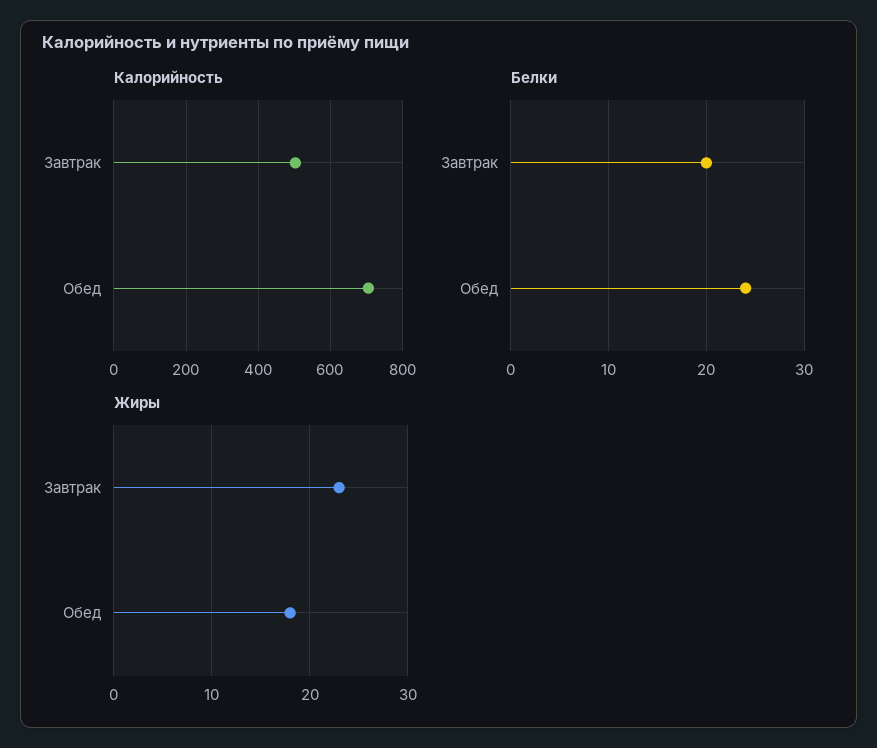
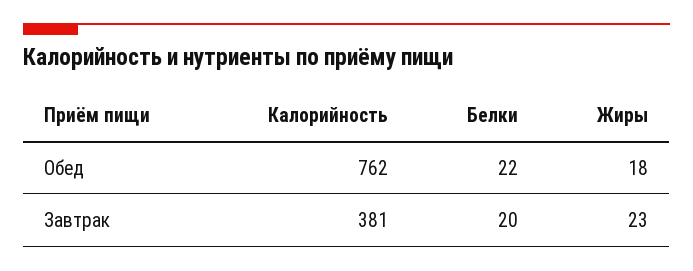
  {
    "Калорийность": {
-     "Завтрак": 500,
+     "Завтрак": 381,
-     "Обед": 700
+     "Обед": 762
    },
    "Белки": {
      "Завтрак": 20,
-     "Обед": 24
+     "Обед": 22
    },
    "Жиры": {
      "Завтрак": 23,
      "Обед": 18
    }
  }

